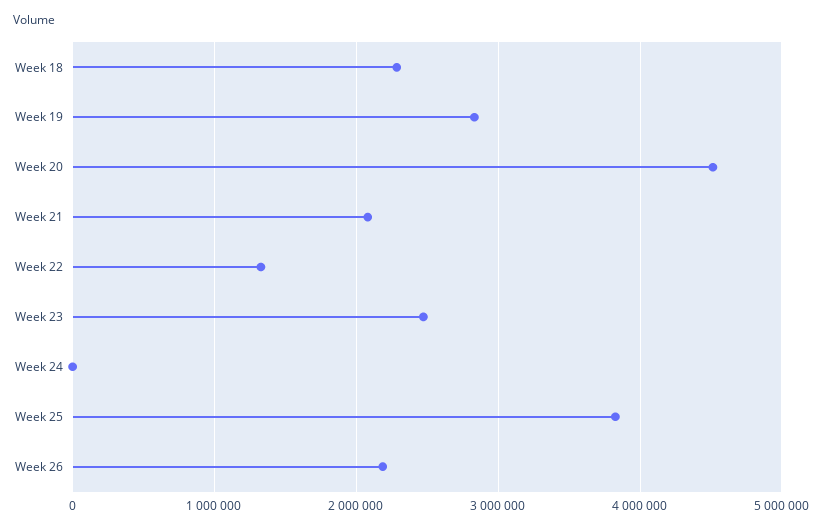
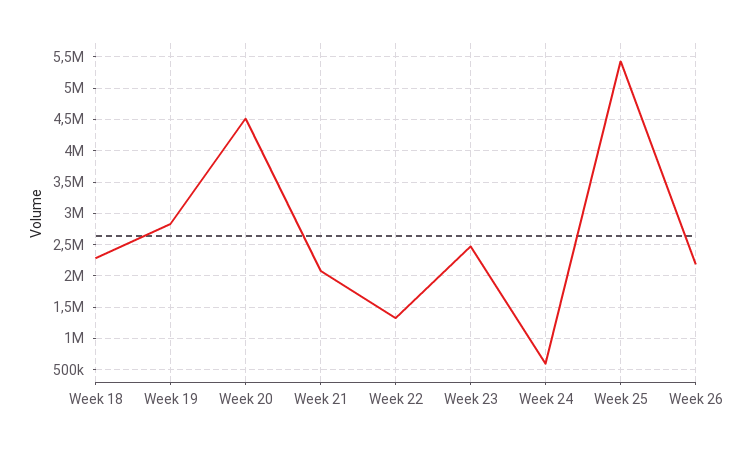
  {
    "Week 18": 2300000,
    "Week 19": 2800000,
    "Week 20": 4500000,
    "Week 21": 2100000,
    "Week 22": 1300000,
    "Week 23": 2500000,
-   "Week 24": 0,
+   "Week 24": 600000,
-   "Week 25": 3800000,
+   "Week 25": 5400000,
    "Week 26": 2200000
  }

